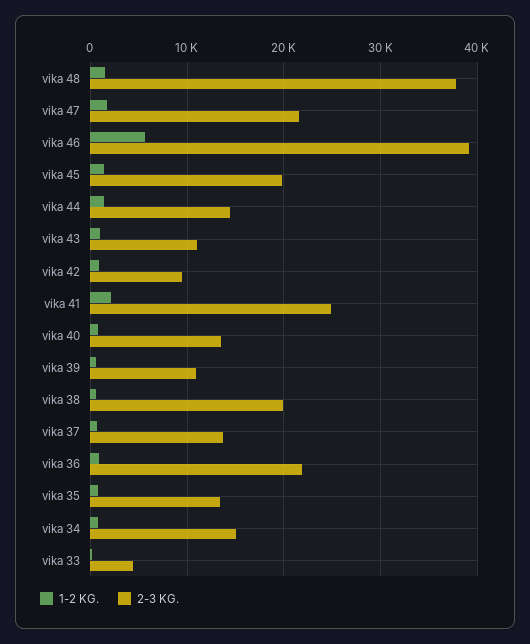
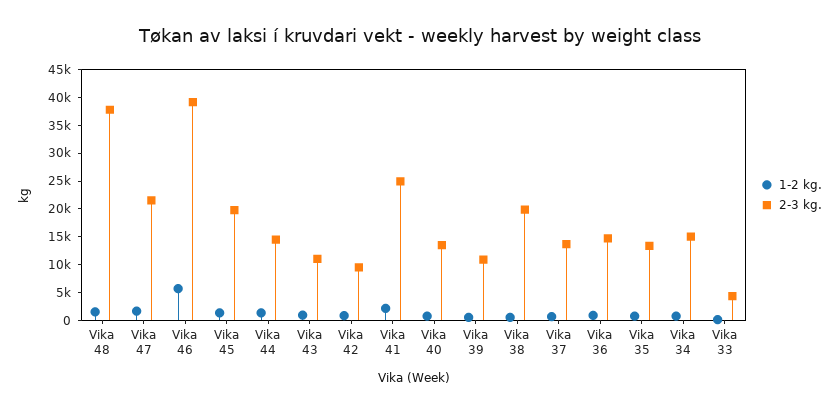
  {
    "1-2 KG.": {
      "vika 48": 2000,
      "vika 47": 2000,
      "vika 46": 6000,
      "vika 45": 1000,
      "vika 44": 1000,
      "vika 43": 1000,
      "vika 42": 1000,
      "vika 41": 2000,
      "vika 40": 1000,
      "vika 39": 1000,
      "vika 38": 1000,
      "vika 37": 1000,
      "vika 36": 1000,
      "vika 35": 1000,
      "vika 34": 1000,
      "vika 33": 0
    },
    "2-3 KG.": {
      "vika 48": 38000,
      "vika 47": 22000,
      "vika 46": 39000,
      "vika 45": 20000,
      "vika 44": 14000,
      "vika 43": 11000,
      "vika 42": 10000,
      "vika 41": 25000,
      "vika 40": 13000,
      "vika 39": 11000,
      "vika 38": 20000,
      "vika 37": 14000,
-     "vika 36": 22000,
+     "vika 36": 15000,
      "vika 35": 13000,
      "vika 34": 15000,
      "vika 33": 4000
    }
  }

